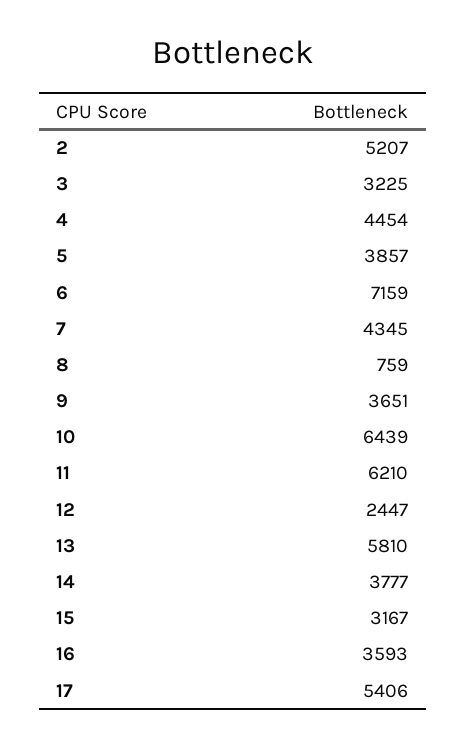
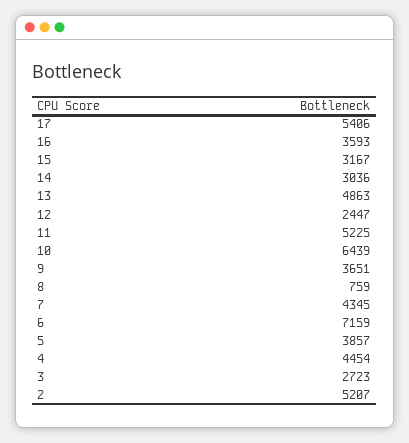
  {
    "2": 5207,
-   "3": 3225,
+   "3": 2723,
    "4": 4454,
    "5": 3857,
    "6": 7159,
    "7": 4345,
    "8": 759,
    "9": 3651,
    "10": 6439,
-   "11": 6210,
+   "11": 5225,
    "12": 2447,
-   "13": 5810,
+   "13": 4863,
-   "14": 3777,
+   "14": 3036,
    "15": 3167,
    "16": 3593,
    "17": 5406
  }

